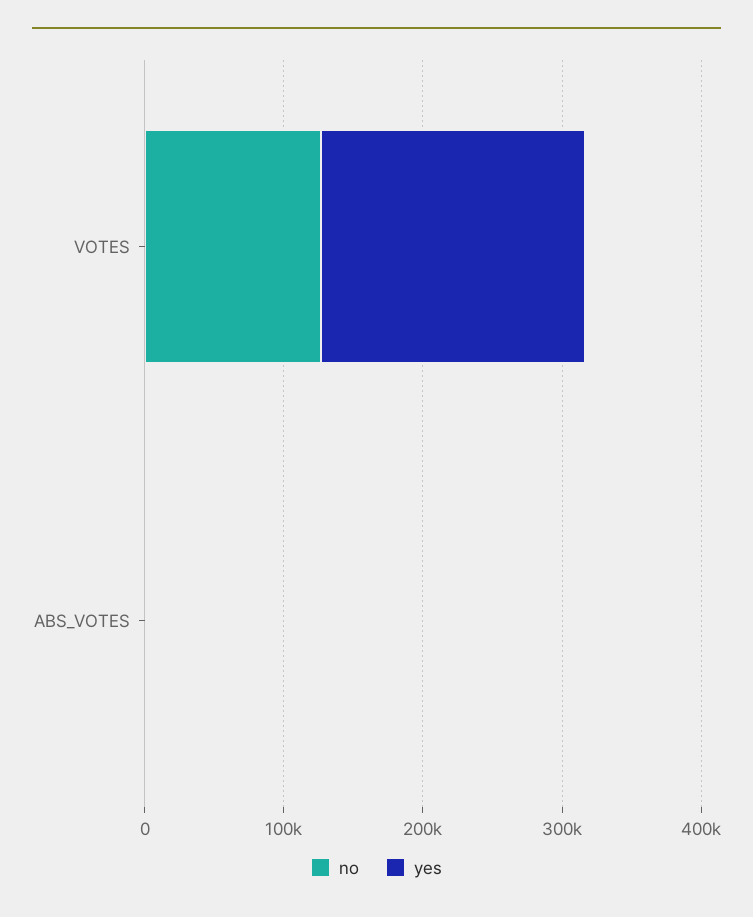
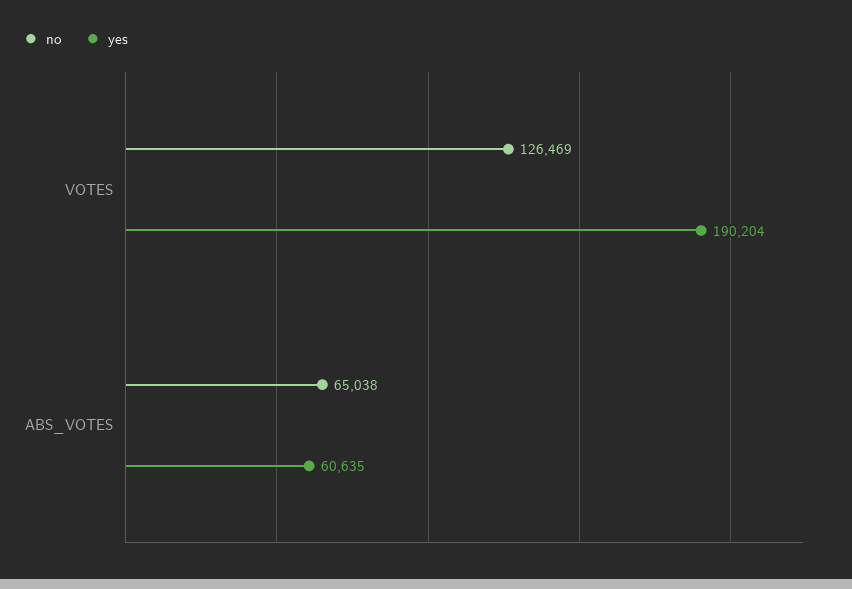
  {
    "no": {
      "VOTES": 126469,
-     "ABS_VOTES": 0
+     "ABS_VOTES": 65038
    },
    "yes": {
      "VOTES": 190204,
-     "ABS_VOTES": 0
+     "ABS_VOTES": 60635
    }
  }

